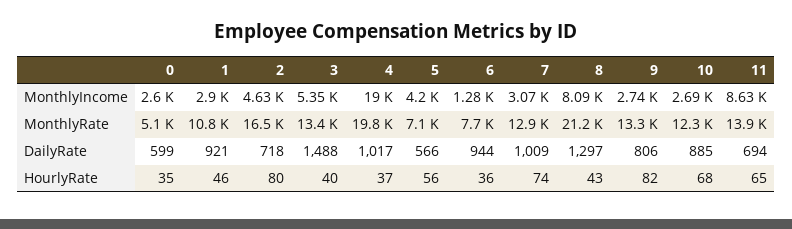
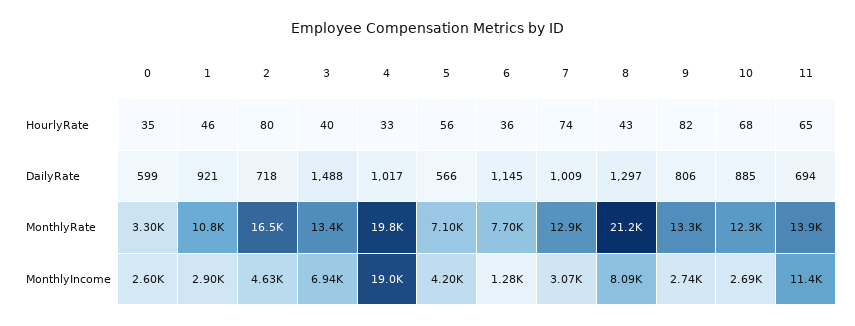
  {
    "0": {
      "MonthlyIncome": 2600,
-     "MonthlyRate": 5100,
+     "MonthlyRate": 3300,
      "DailyRate": 599,
      "HourlyRate": 35
    },
    "1": {
      "MonthlyIncome": 2900,
      "MonthlyRate": 10800,
      "DailyRate": 921,
      "HourlyRate": 46
    },
    "2": {
      "MonthlyIncome": 4630,
      "MonthlyRate": 16500,
      "DailyRate": 718,
      "HourlyRate": 80
    },
    "3": {
-     "MonthlyIncome": 5350,
+     "MonthlyIncome": 6940,
      "MonthlyRate": 13400,
      "DailyRate": 1488,
      "HourlyRate": 40
    },
    "4": {
      "MonthlyIncome": 19000,
      "MonthlyRate": 19800,
      "DailyRate": 1017,
-     "HourlyRate": 37
+     "HourlyRate": 33
    },
    "5": {
      "MonthlyIncome": 4200,
      "MonthlyRate": 7100,
      "DailyRate": 566,
      "HourlyRate": 56
    },
    "6": {
      "MonthlyIncome": 1280,
      "MonthlyRate": 7700,
-     "DailyRate": 944,
+     "DailyRate": 1145,
      "HourlyRate": 36
    },
    "7": {
      "MonthlyIncome": 3070,
      "MonthlyRate": 12900,
      "DailyRate": 1009,
      "HourlyRate": 74
    },
    "8": {
      "MonthlyIncome": 8090,
      "MonthlyRate": 21200,
      "DailyRate": 1297,
      "HourlyRate": 43
    },
    "9": {
      "MonthlyIncome": 2740,
      "MonthlyRate": 13300,
      "DailyRate": 806,
      "HourlyRate": 82
    },
    "10": {
      "MonthlyIncome": 2690,
      "MonthlyRate": 12300,
      "DailyRate": 885,
      "HourlyRate": 68
    },
    "11": {
-     "MonthlyIncome": 8630,
+     "MonthlyIncome": 11400,
      "MonthlyRate": 13900,
      "DailyRate": 694,
      "HourlyRate": 65
    }
  }

